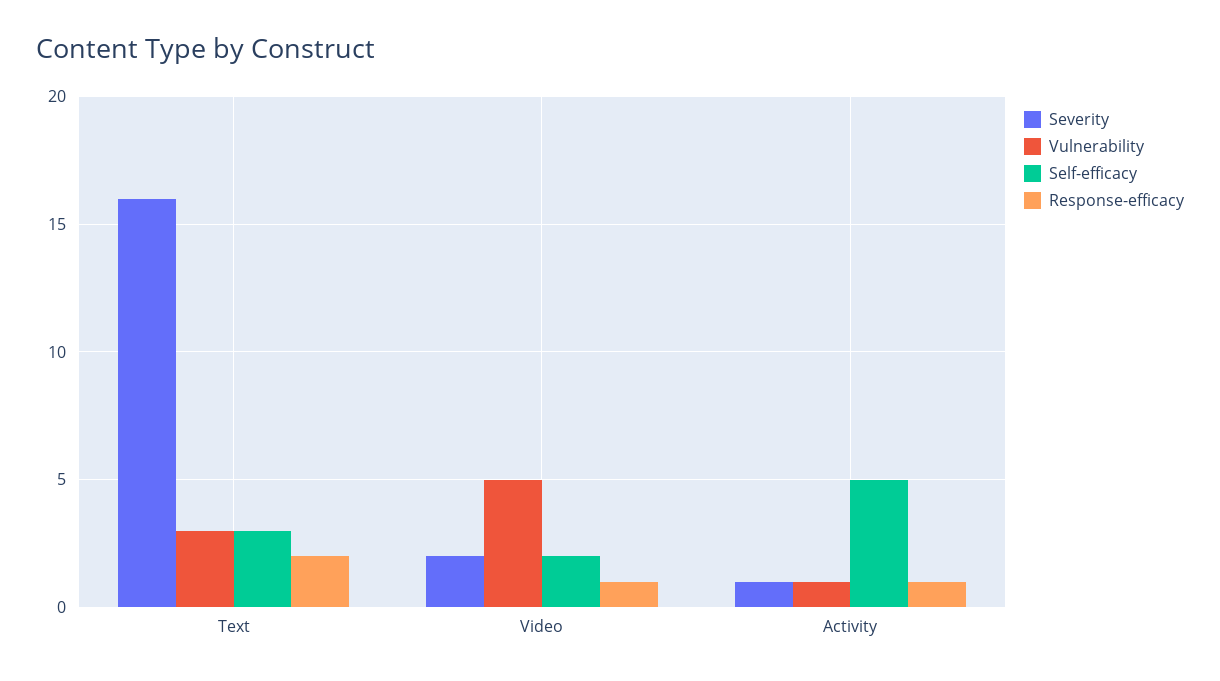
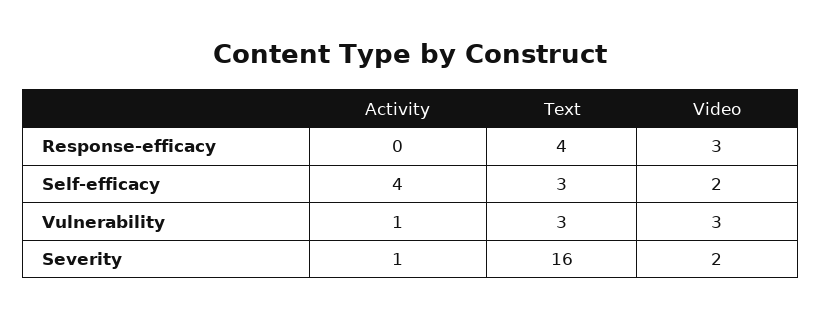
  {
    "Severity": {
      "Text": 16,
      "Video": 2,
      "Activity": 1
    },
    "Vulnerability": {
      "Text": 3,
-     "Video": 5,
+     "Video": 3,
      "Activity": 1
    },
    "Self-efficacy": {
      "Text": 3,
      "Video": 2,
-     "Activity": 5
+     "Activity": 4
    },
    "Response-efficacy": {
-     "Text": 2,
+     "Text": 4,
-     "Video": 1,
+     "Video": 3,
-     "Activity": 1
+     "Activity": 0
    }
  }

